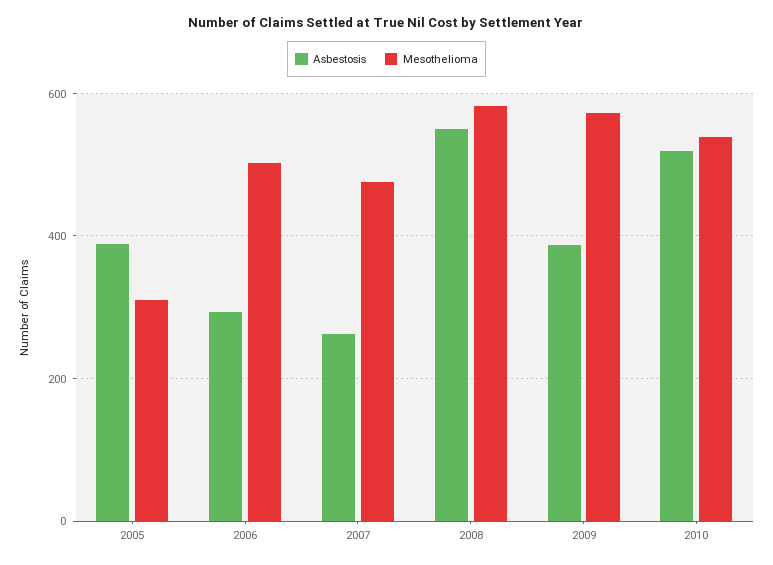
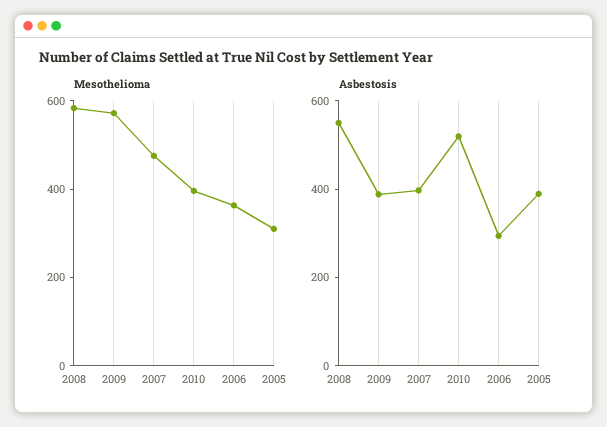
  {
    "Asbestosis": {
      "2005": 380,
      "2006": 300,
-     "2007": 260,
+     "2007": 400,
      "2008": 560,
      "2009": 380,
      "2010": 520
    },
    "Mesothelioma": {
      "2005": 320,
-     "2006": 500,
+     "2006": 350,
      "2007": 480,
      "2008": 580,
      "2009": 580,
-     "2010": 540
+     "2010": 400
    }
  }

